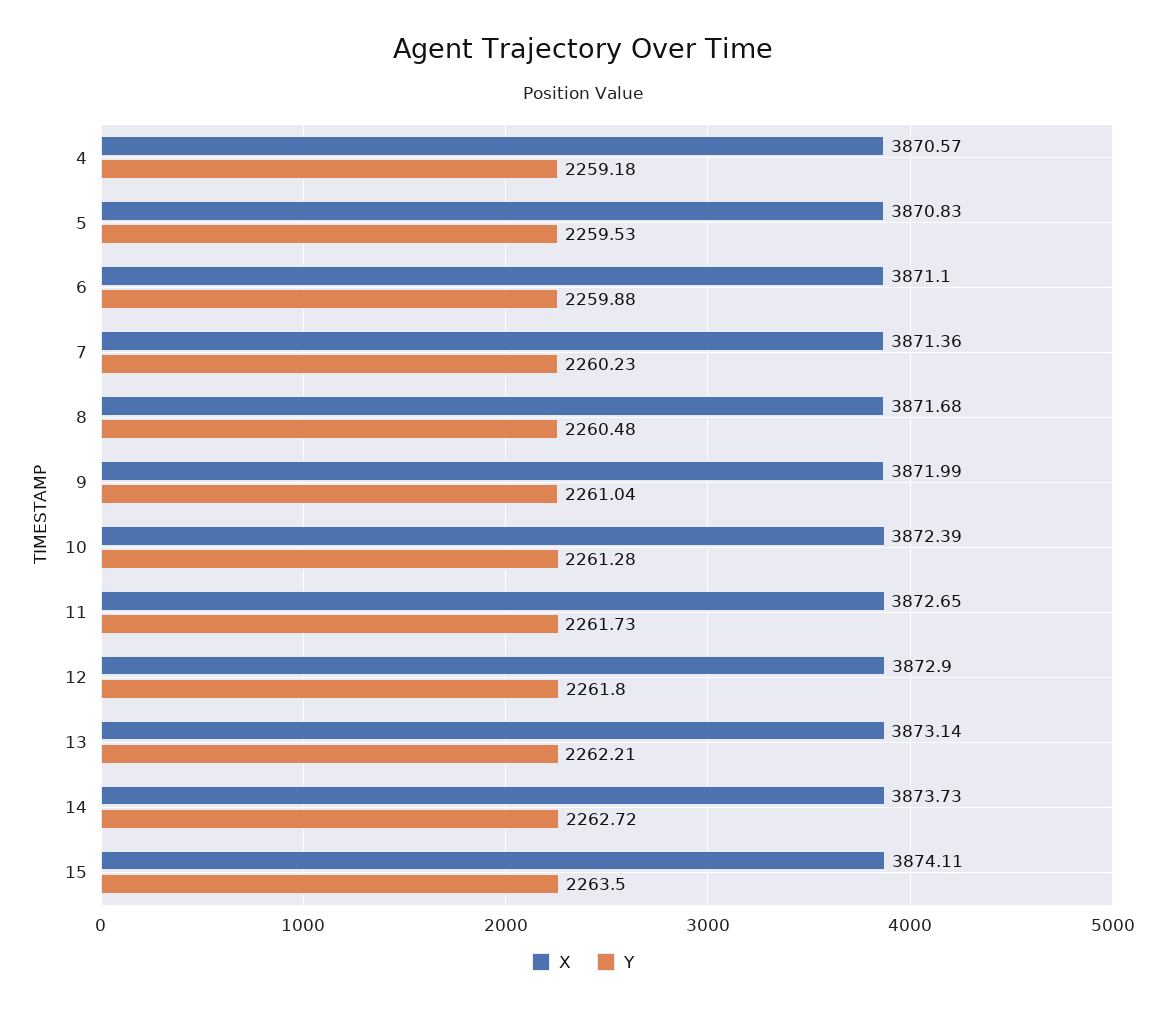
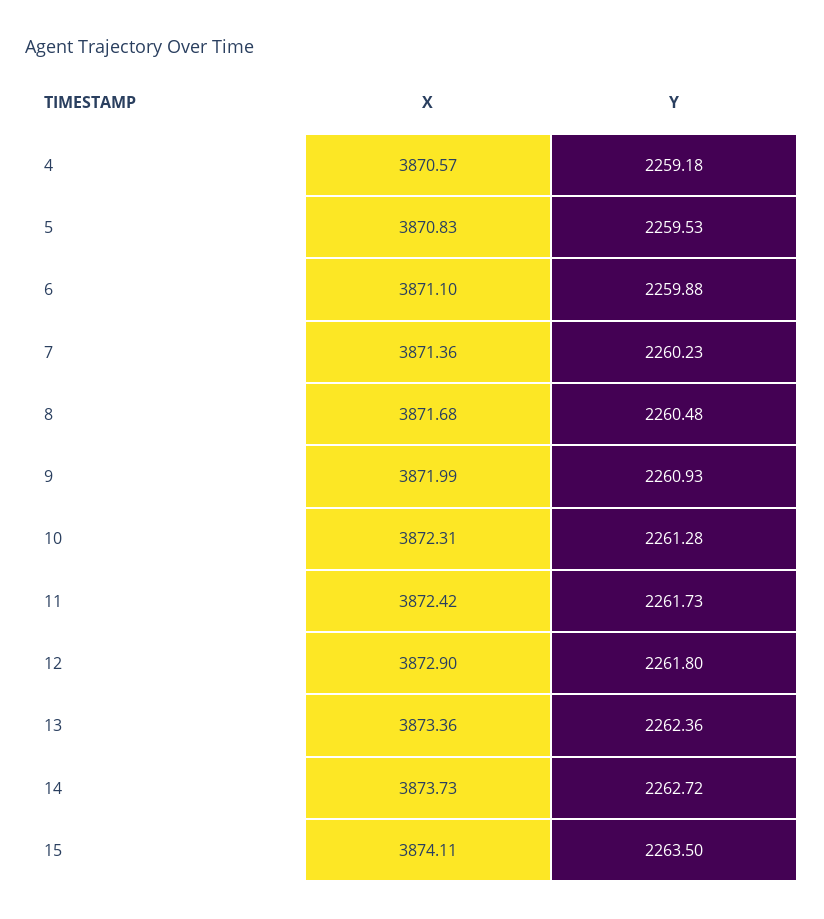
  {
    "X": {
      "4": 3870.57,
      "5": 3870.83,
      "6": 3871.1,
      "7": 3871.36,
      "8": 3871.68,
      "9": 3871.99,
-     "10": 3872.39,
+     "10": 3872.31,
-     "11": 3872.65,
+     "11": 3872.42,
      "12": 3872.9,
-     "13": 3873.14,
+     "13": 3873.36,
      "14": 3873.73,
      "15": 3874.11
    },
    "Y": {
      "4": 2259.18,
      "5": 2259.53,
      "6": 2259.88,
      "7": 2260.23,
      "8": 2260.48,
-     "9": 2261.04,
+     "9": 2260.93,
      "10": 2261.28,
      "11": 2261.73,
      "12": 2261.8,
-     "13": 2262.21,
+     "13": 2262.36,
      "14": 2262.72,
      "15": 2263.5
    }
  }

